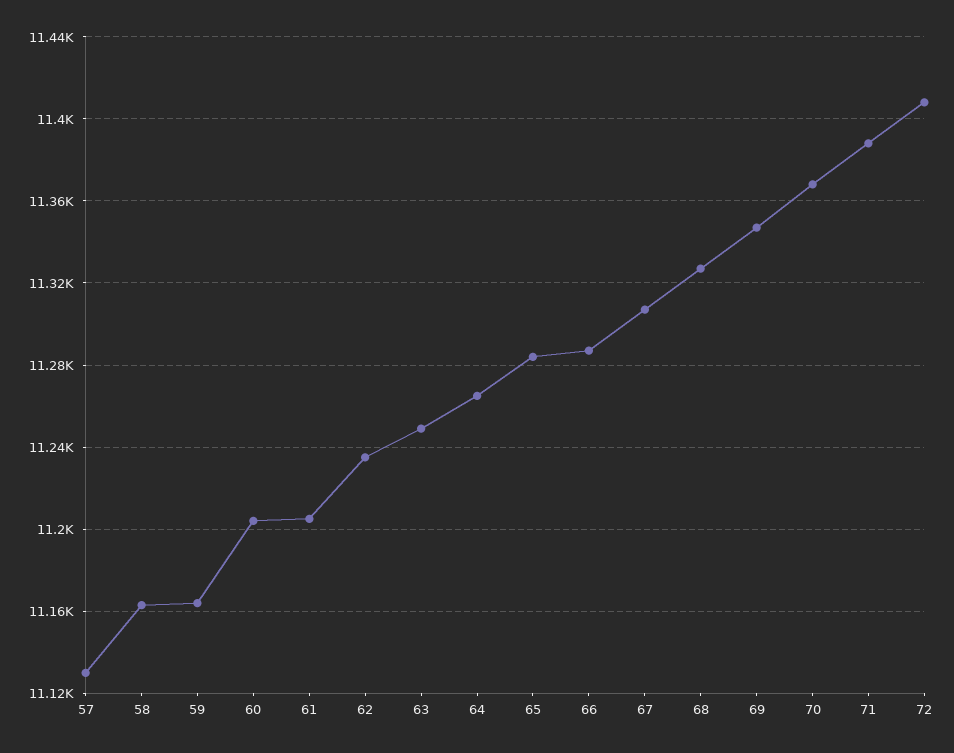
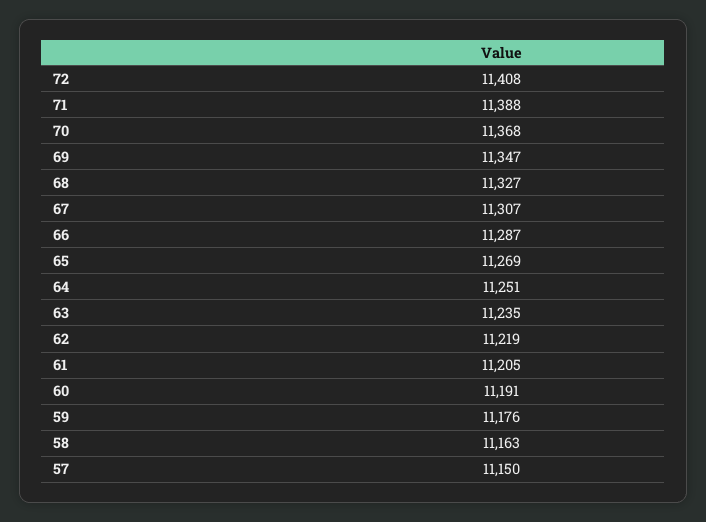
  {
-   "57": 11130,
+   "57": 11150,
    "58": 11163,
-   "59": 11165,
+   "59": 11176,
-   "60": 11205,
+   "60": 11191,
    "61": 11205,
-   "62": 11235,
+   "62": 11219,
-   "63": 11250,
+   "63": 11235,
-   "64": 11265,
+   "64": 11251,
-   "65": 11285,
+   "65": 11269,
    "66": 11287,
    "67": 11307,
    "68": 11327,
    "69": 11347,
    "70": 11368,
    "71": 11388,
    "72": 11408
  }

